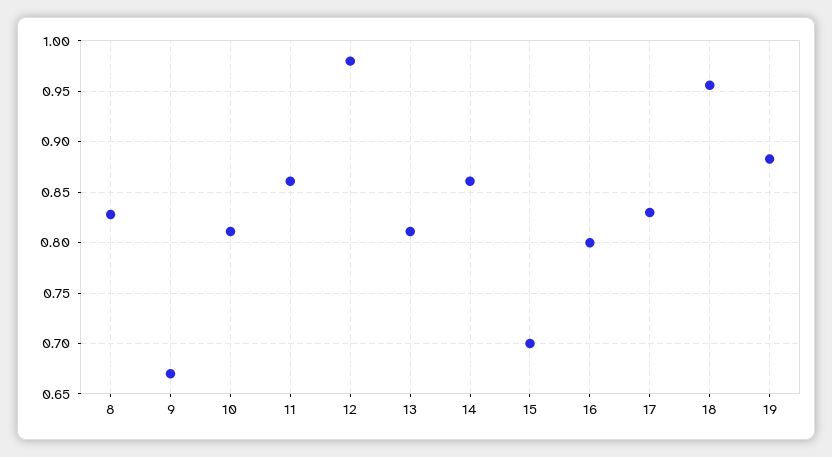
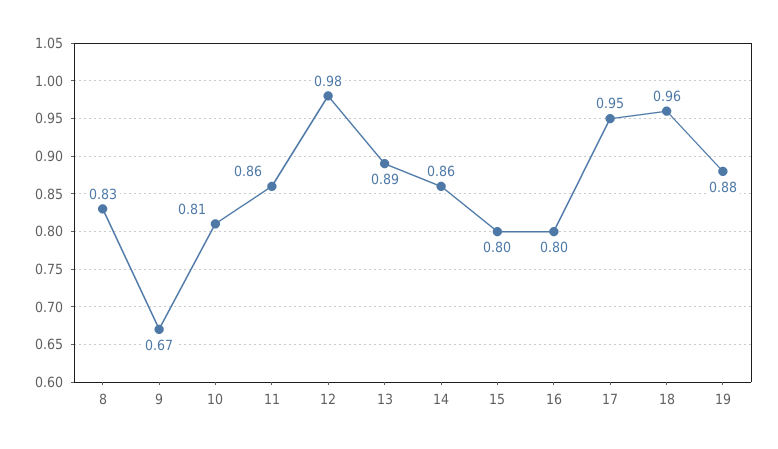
  {
    "8": 0.83,
    "9": 0.67,
    "10": 0.81,
    "11": 0.86,
    "12": 0.98,
-   "13": 0.81,
+   "13": 0.89,
    "14": 0.86,
-   "15": 0.7,
+   "15": 0.8,
    "16": 0.8,
-   "17": 0.83,
+   "17": 0.95,
    "18": 0.96,
    "19": 0.88
  }

